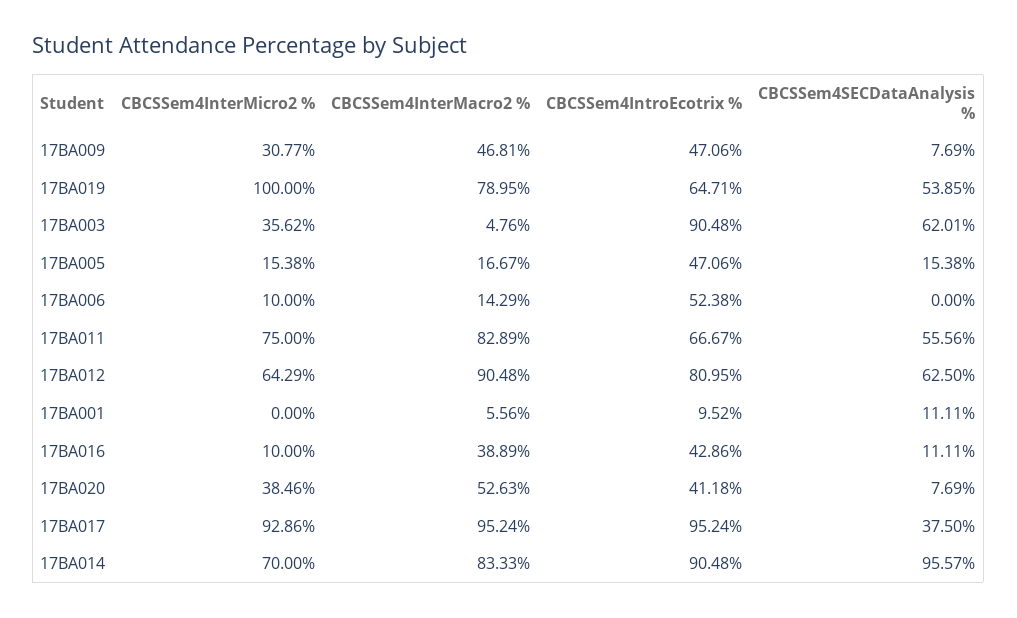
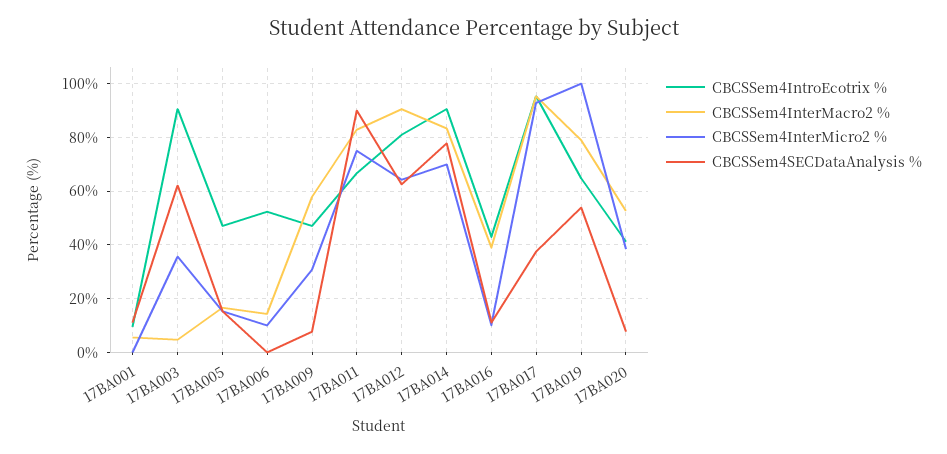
  {
    "CBCSSem4InterMicro2 %": {
      "17BA009": 30.77,
      "17BA019": 100,
      "17BA003": 35.62,
      "17BA005": 15.38,
      "17BA006": 10,
      "17BA011": 75,
      "17BA012": 64.29,
      "17BA001": 0,
      "17BA016": 10,
      "17BA020": 38.46,
      "17BA017": 92.86,
      "17BA014": 70
    },
    "CBCSSem4InterMacro2 %": {
-     "17BA009": 46.81,
+     "17BA009": 57.5,
      "17BA019": 78.95,
      "17BA003": 4.76,
      "17BA005": 16.67,
      "17BA006": 14.29,
      "17BA011": 82.89,
      "17BA012": 90.48,
      "17BA001": 5.56,
      "17BA016": 38.89,
      "17BA020": 52.63,
      "17BA017": 95.24,
      "17BA014": 83.33
    },
    "CBCSSem4IntroEcotrix %": {
      "17BA009": 47.06,
      "17BA019": 64.71,
      "17BA003": 90.48,
      "17BA005": 47.06,
      "17BA006": 52.38,
      "17BA011": 66.67,
      "17BA012": 80.95,
      "17BA001": 9.52,
      "17BA016": 42.86,
      "17BA020": 41.18,
      "17BA017": 95.24,
      "17BA014": 90.48
    },
    "CBCSSem4SECDataAnalysis %": {
      "17BA009": 7.69,
      "17BA019": 53.85,
      "17BA003": 62.01,
      "17BA005": 15.38,
      "17BA006": 0,
-     "17BA011": 55.56,
+     "17BA011": 90,
      "17BA012": 62.5,
      "17BA001": 11.11,
      "17BA016": 11.11,
      "17BA020": 7.69,
      "17BA017": 37.5,
-     "17BA014": 95.57
+     "17BA014": 77.5
    }
  }

